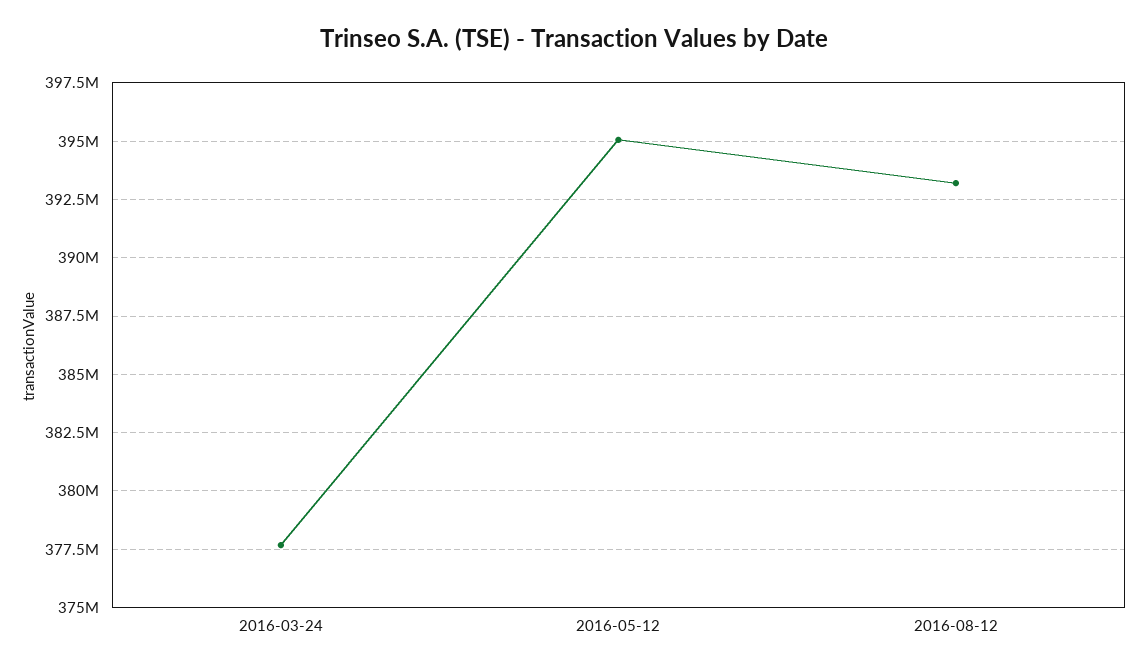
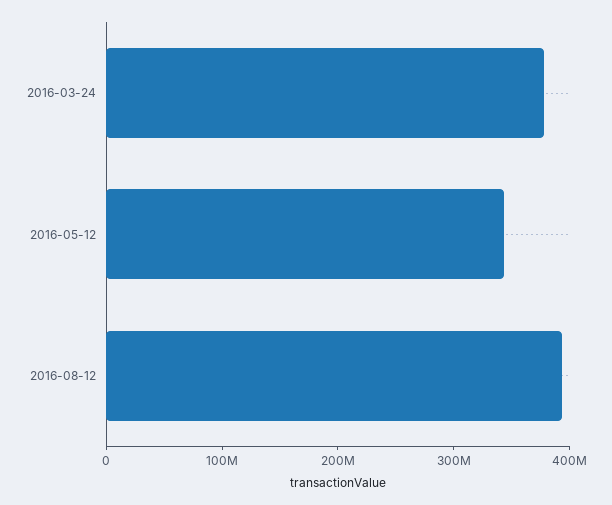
  {
    "2016-03-24": 377500000,
-   "2016-05-12": 395000000,
+   "2016-05-12": 340000000,
    "2016-08-12": 393000000
  }

